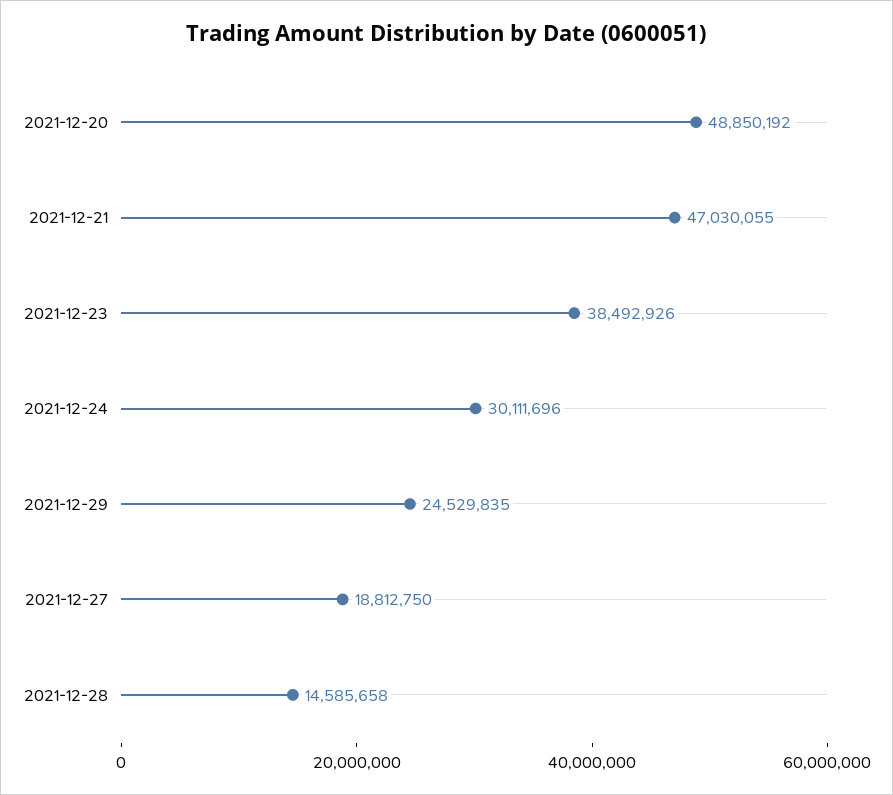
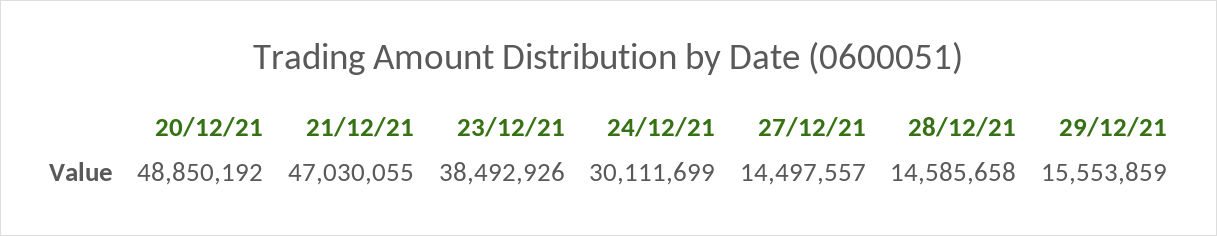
  {
    "2021-12-20": 48850192,
    "2021-12-21": 47030055,
    "2021-12-23": 38492926,
-   "2021-12-24": 30111696,
+   "2021-12-24": 30111699,
-   "2021-12-29": 24529835,
+   "2021-12-29": 15553859,
-   "2021-12-27": 18812750,
+   "2021-12-27": 14497557,
    "2021-12-28": 14585658
  }

